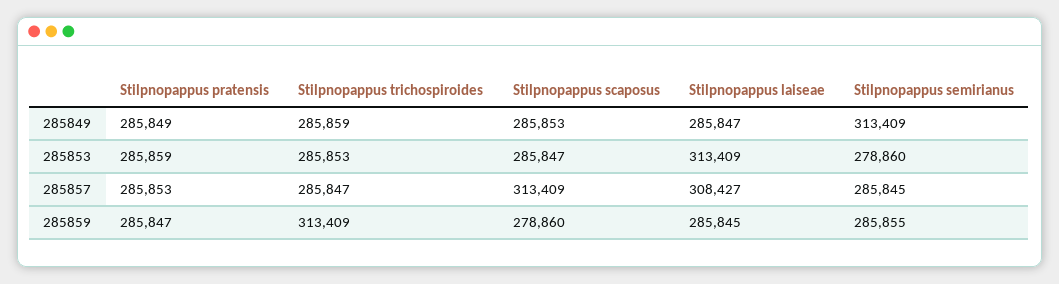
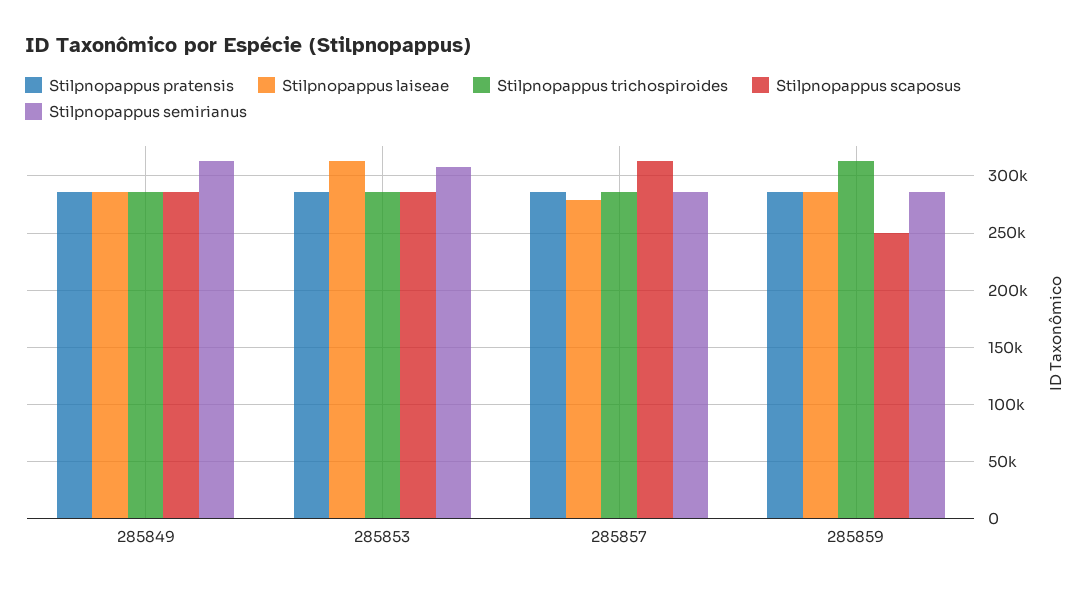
  {
    "Stilpnopappus pratensis": {
      "285849": 285849,
      "285853": 285859,
      "285857": 285853,
      "285859": 285847
    },
    "Stilpnopappus trichospiroides": {
      "285849": 285859,
      "285853": 285853,
      "285857": 285847,
      "285859": 313409
    },
    "Stilpnopappus scaposus": {
      "285849": 285853,
      "285853": 285847,
      "285857": 313409,
-     "285859": 278860
+     "285859": 250000
    },
    "Stilpnopappus laiseae": {
      "285849": 285847,
      "285853": 313409,
-     "285857": 308427,
+     "285857": 280000,
      "285859": 285845
    },
    "Stilpnopappus semirianus": {
      "285849": 313409,
-     "285853": 278860,
+     "285853": 310000,
      "285857": 285845,
      "285859": 285855
    }
  }

